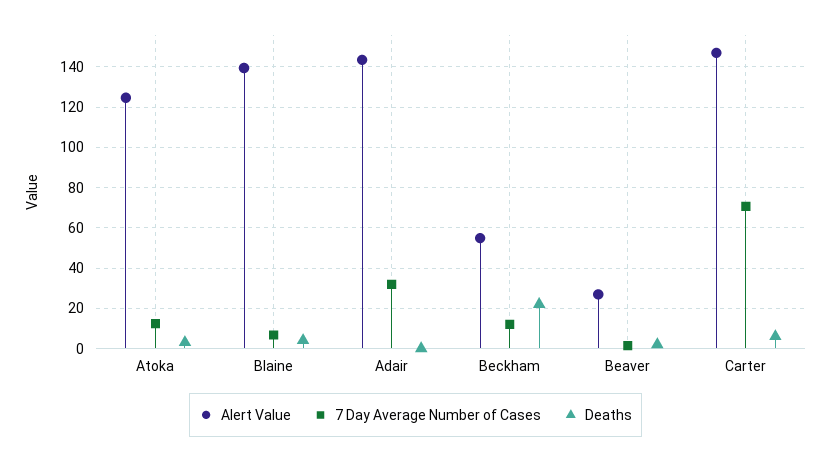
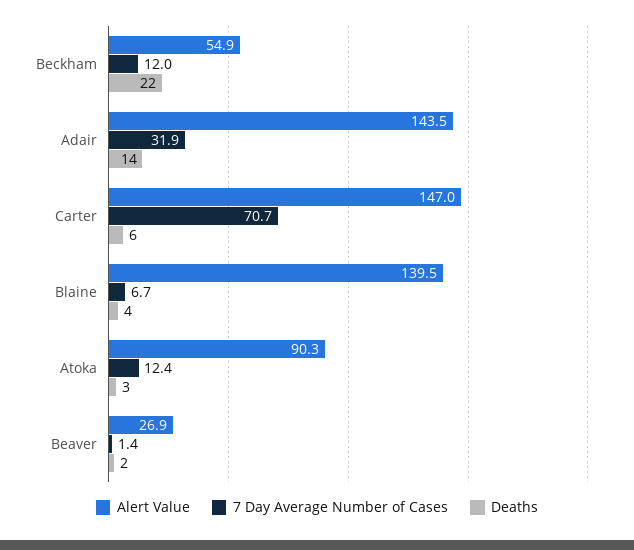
  {
    "Alert Value": {
-     "Atoka": 125,
+     "Atoka": 90.3,
      "Blaine": 139.5,
      "Adair": 143.5,
      "Beckham": 54.9,
      "Beaver": 26.9,
      "Carter": 147
    },
    "7 Day Average Number of Cases": {
      "Atoka": 12.4,
      "Blaine": 6.7,
      "Adair": 31.9,
      "Beckham": 12,
      "Beaver": 1.4,
      "Carter": 70.7
    },
    "Deaths": {
      "Atoka": 3,
      "Blaine": 4,
-     "Adair": 0,
+     "Adair": 14,
      "Beckham": 22,
      "Beaver": 2,
      "Carter": 6
    }
  }

